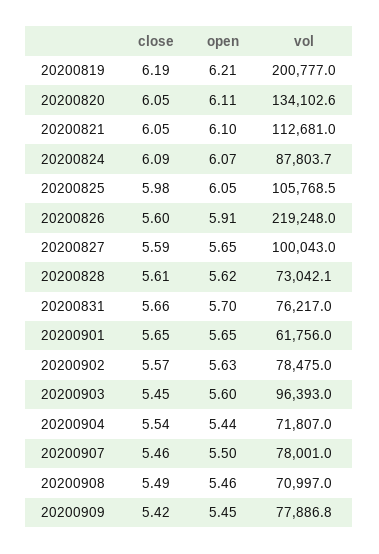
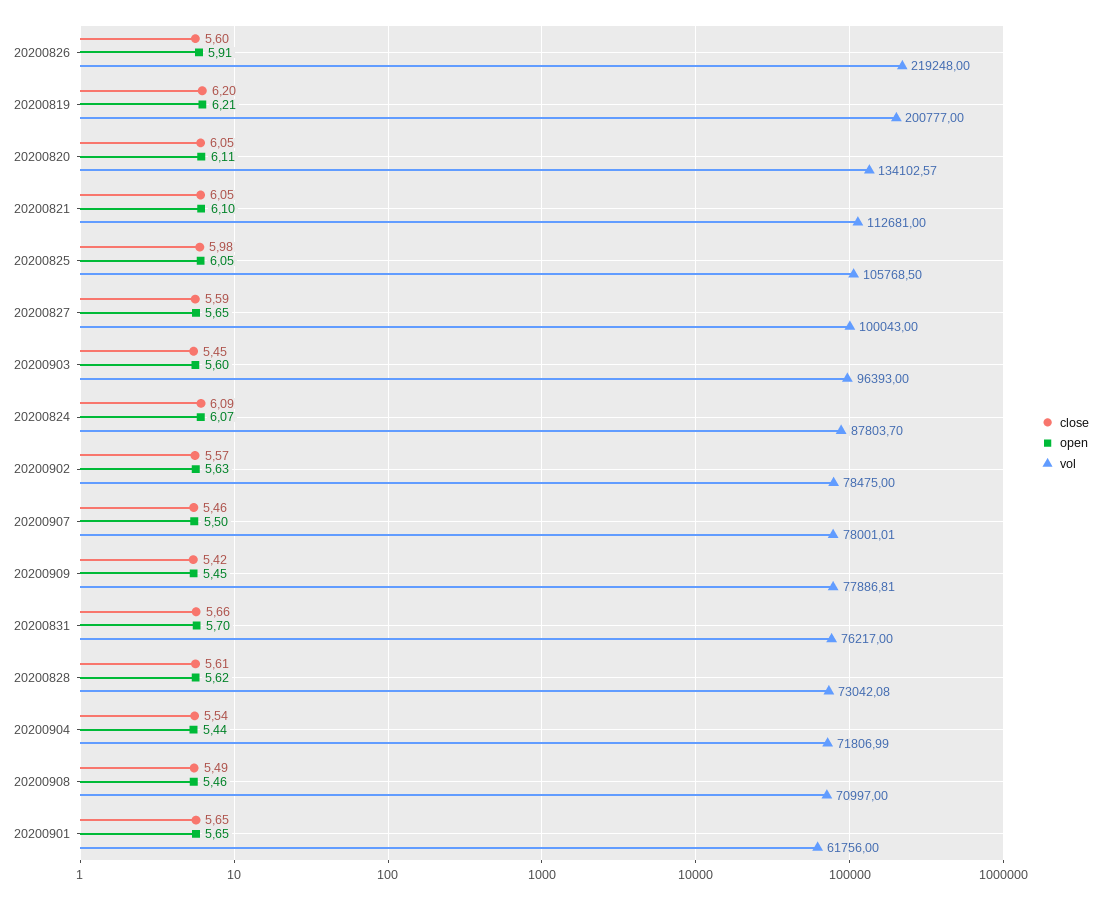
  {
    "close": {
-     "20200819": 6.19,
+     "20200819": 6.2,
      "20200820": 6.05,
      "20200821": 6.05,
      "20200824": 6.09,
      "20200825": 5.98,
      "20200826": 5.6,
      "20200827": 5.59,
      "20200828": 5.61,
      "20200831": 5.66,
      "20200901": 5.65,
      "20200902": 5.57,
      "20200903": 5.45,
      "20200904": 5.54,
      "20200907": 5.46,
      "20200908": 5.49,
      "20200909": 5.42
    },
    "open": {
      "20200819": 6.21,
      "20200820": 6.11,
      "20200821": 6.1,
      "20200824": 6.07,
      "20200825": 6.05,
      "20200826": 5.91,
      "20200827": 5.65,
      "20200828": 5.62,
      "20200831": 5.7,
      "20200901": 5.65,
      "20200902": 5.63,
      "20200903": 5.6,
      "20200904": 5.44,
      "20200907": 5.5,
      "20200908": 5.46,
      "20200909": 5.45
    },
    "vol": {
      "20200819": 200777,
      "20200820": 134102.57,
      "20200821": 112681,
      "20200824": 87803.7,
      "20200825": 105768.5,
      "20200826": 219248,
      "20200827": 100043,
      "20200828": 73042.08,
      "20200831": 76217,
      "20200901": 61756,
      "20200902": 78475,
      "20200903": 96393,
      "20200904": 71806.99,
      "20200907": 78001.01,
      "20200908": 70997,
      "20200909": 77886.81
    }
  }

